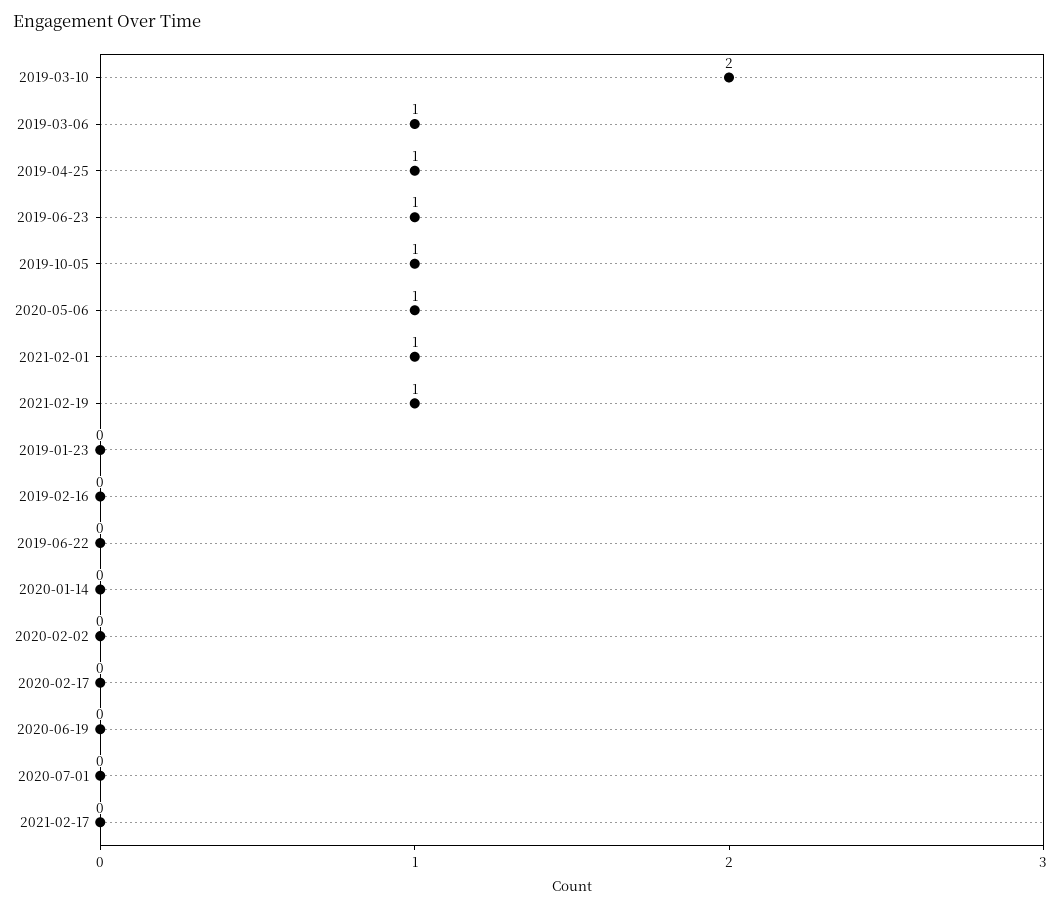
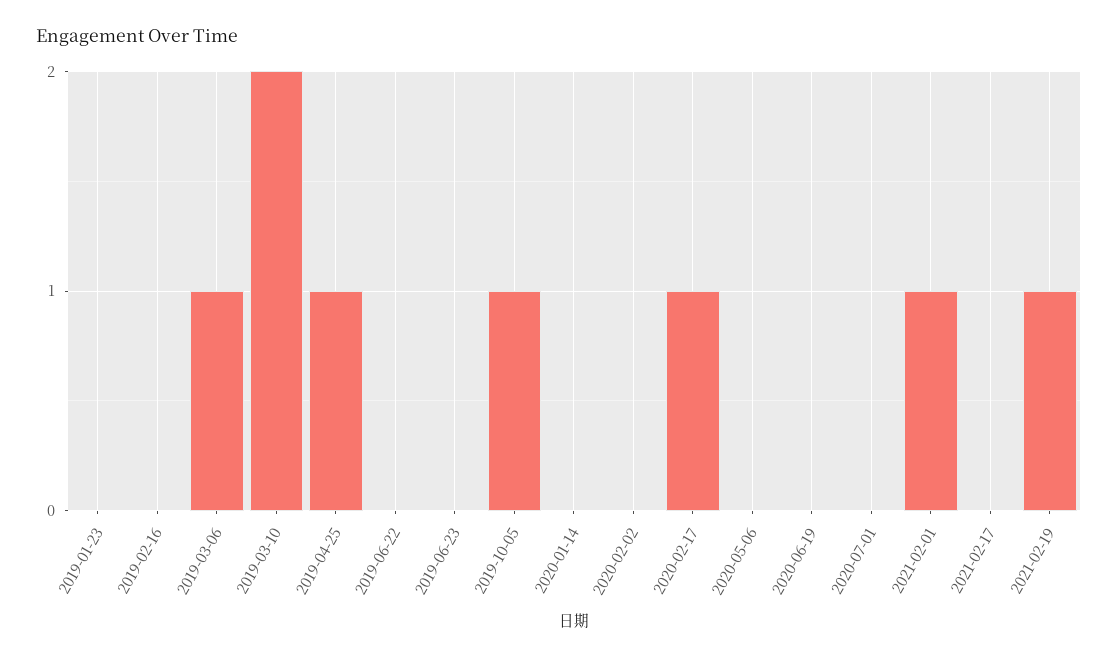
  {
    "2019-03-10": 2,
    "2019-03-06": 1,
    "2019-04-25": 1,
-   "2019-06-23": 1,
+   "2019-06-23": 0,
    "2019-10-05": 1,
-   "2020-05-06": 1,
+   "2020-05-06": 0,
    "2021-02-01": 1,
    "2021-02-19": 1,
    "2019-01-23": 0,
    "2019-02-16": 0,
    "2019-06-22": 0,
    "2020-01-14": 0,
    "2020-02-02": 0,
-   "2020-02-17": 0,
+   "2020-02-17": 1,
    "2020-06-19": 0,
    "2020-07-01": 0,
    "2021-02-17": 0
  }

